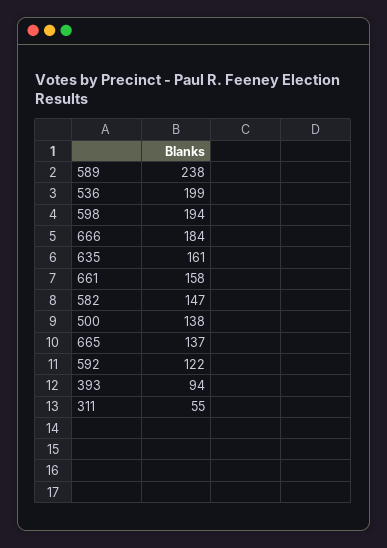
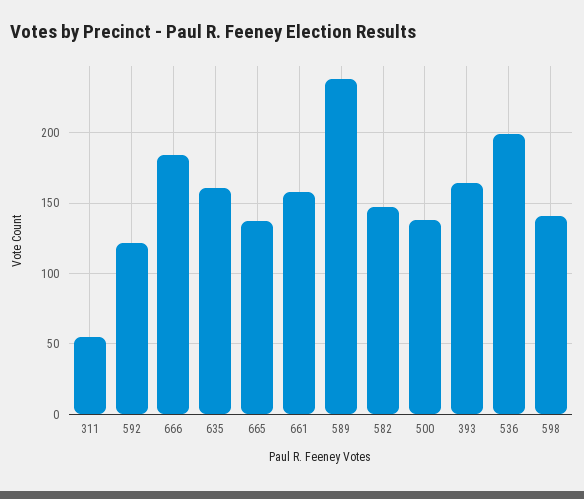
  {
    "589": 238,
    "536": 199,
-   "598": 194,
+   "598": 140,
    "666": 184,
    "635": 161,
    "661": 158,
    "582": 147,
    "500": 138,
    "665": 137,
    "592": 122,
-   "393": 94,
+   "393": 165,
    "311": 55
  }

